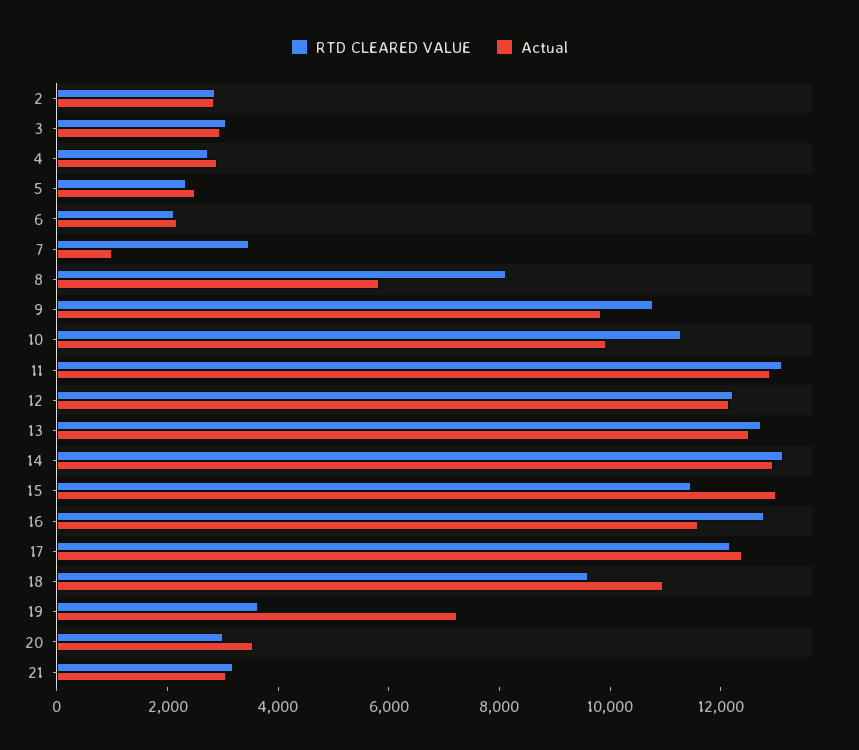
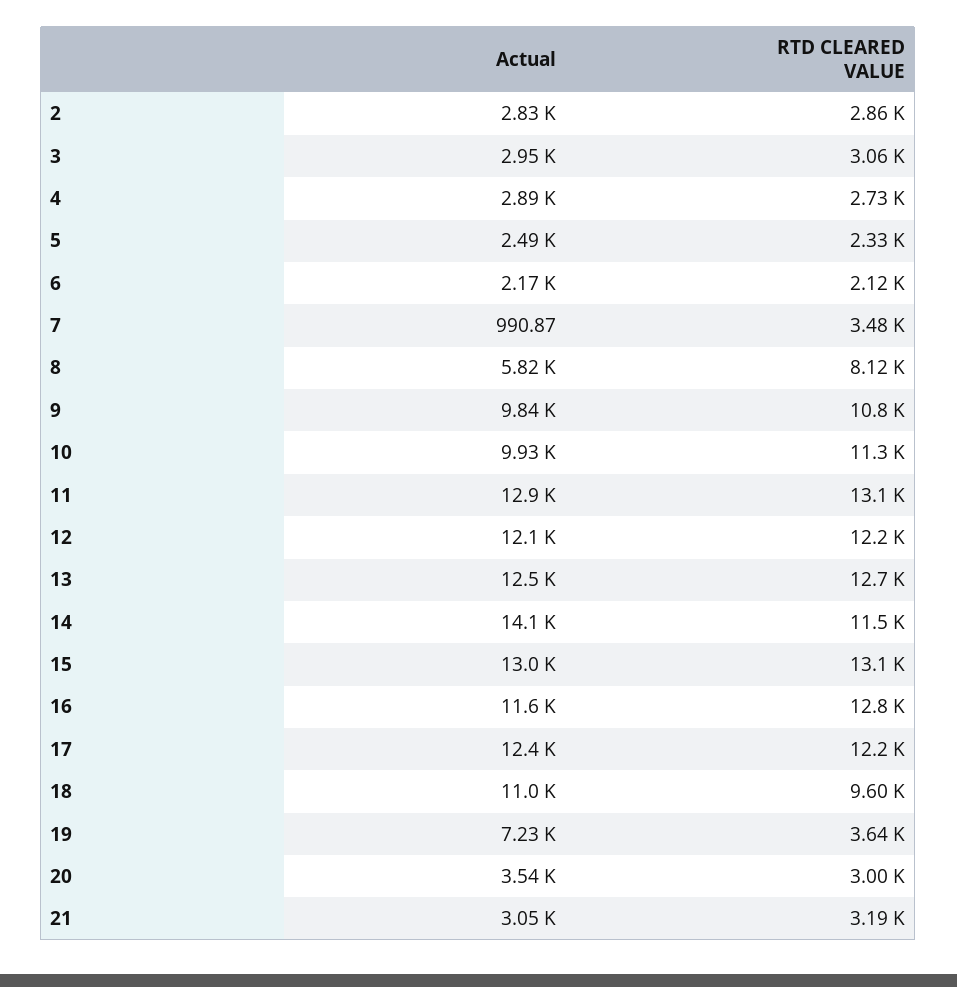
  {
    "RTD CLEARED VALUE": {
      "2": 2860,
      "3": 3060,
      "4": 2730,
      "5": 2330,
      "6": 2120,
      "7": 3480,
      "8": 8120,
      "9": 10800,
      "10": 11300,
      "11": 13100,
      "12": 12200,
      "13": 12700,
-     "14": 13000,
+     "14": 11500,
-     "15": 11500,
+     "15": 13100,
      "16": 12800,
      "17": 12200,
      "18": 9600,
      "19": 3640,
      "20": 3000,
      "21": 3190
    },
    "Actual": {
      "2": 2830,
      "3": 2950,
      "4": 2890,
      "5": 2490,
      "6": 2170,
      "7": 990.87,
      "8": 5820,
      "9": 9840,
      "10": 9930,
      "11": 12900,
      "12": 12100,
      "13": 12500,
-     "14": 13000,
+     "14": 14100,
      "15": 13000,
      "16": 11600,
      "17": 12400,
      "18": 11000,
      "19": 7230,
      "20": 3540,
      "21": 3050
    }
  }

